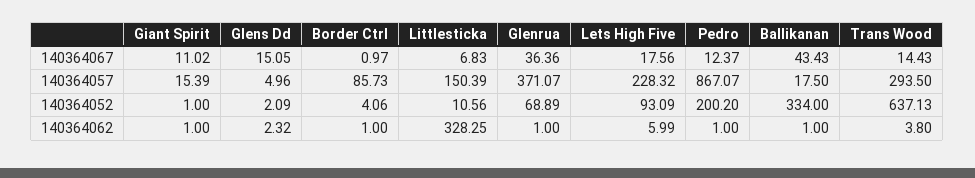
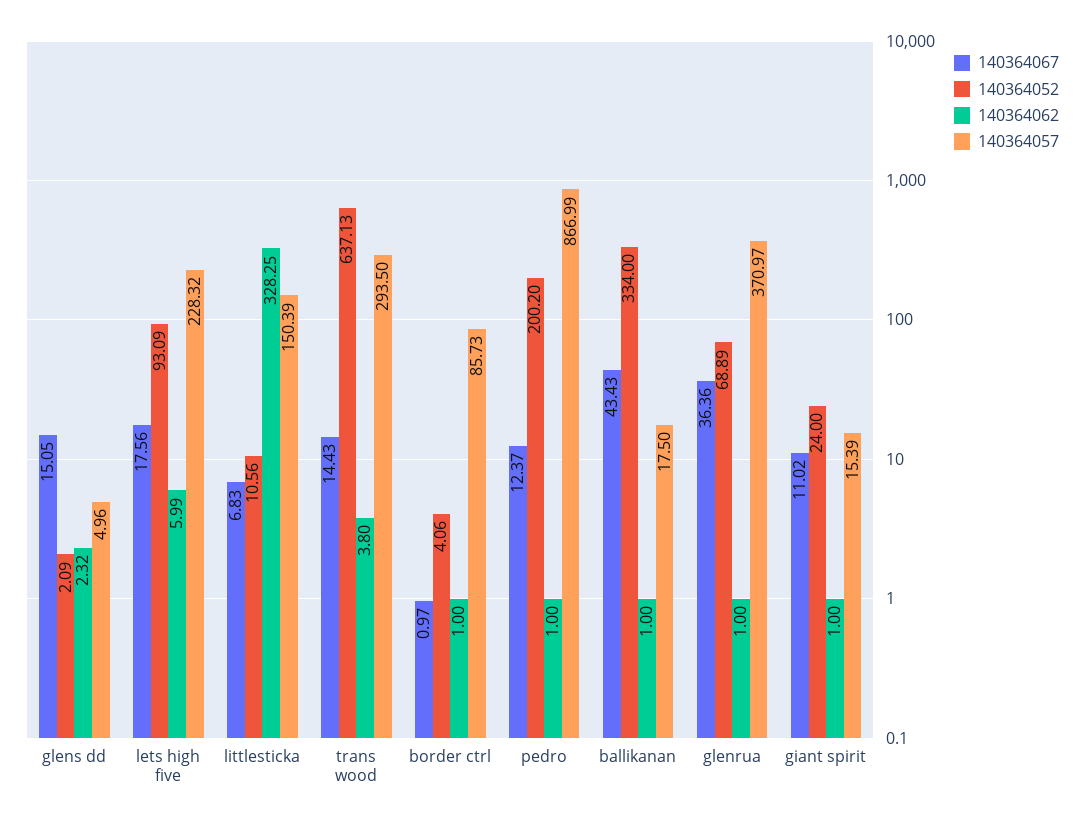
  {
    "140364067": {
      "Giant Spirit": 11.02,
      "Glens Dd": 15.05,
      "Border Ctrl": 0.97,
      "Littlesticka": 6.83,
      "Glenrua": 36.36,
      "Lets High Five": 17.56,
      "Pedro": 12.37,
      "Ballikanan": 43.43,
      "Trans Wood": 14.43
    },
    "140364057": {
      "Giant Spirit": 15.39,
      "Glens Dd": 4.96,
      "Border Ctrl": 85.73,
      "Littlesticka": 150.39,
-     "Glenrua": 371.07,
+     "Glenrua": 370.97,
      "Lets High Five": 228.32,
-     "Pedro": 867.07,
+     "Pedro": 866.99,
      "Ballikanan": 17.5,
      "Trans Wood": 293.5
    },
    "140364052": {
-     "Giant Spirit": 1,
+     "Giant Spirit": 24,
      "Glens Dd": 2.09,
      "Border Ctrl": 4.06,
      "Littlesticka": 10.56,
      "Glenrua": 68.89,
      "Lets High Five": 93.09,
      "Pedro": 200.2,
      "Ballikanan": 334,
      "Trans Wood": 637.13
    },
    "140364062": {
      "Giant Spirit": 1,
      "Glens Dd": 2.32,
      "Border Ctrl": 1,
      "Littlesticka": 328.25,
      "Glenrua": 1,
      "Lets High Five": 5.99,
      "Pedro": 1,
      "Ballikanan": 1,
      "Trans Wood": 3.8
    }
  }

